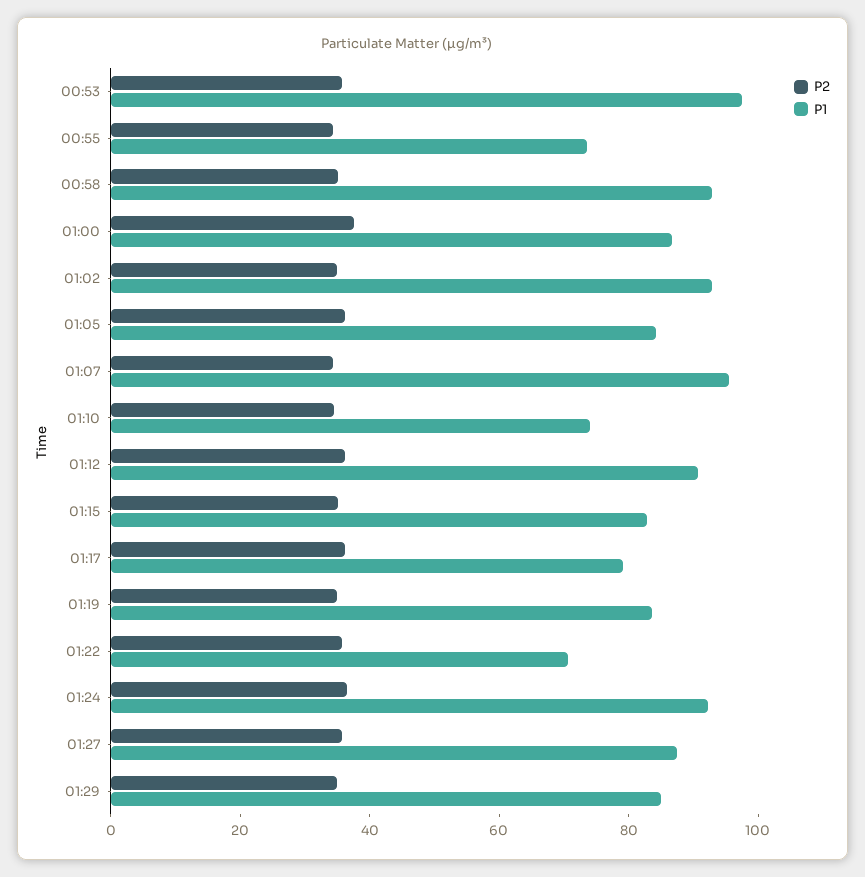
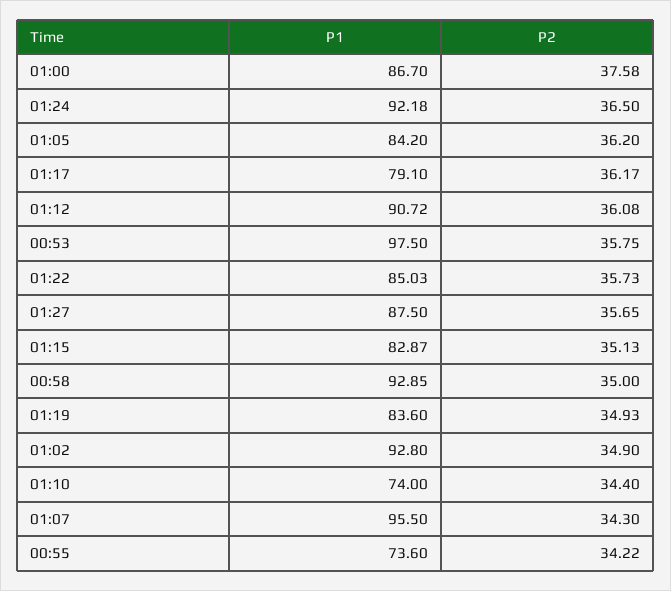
  {
    "P2": {
      "00:53": 35.75,
      "00:55": 34.22,
      "00:58": 35,
      "01:00": 37.58,
      "01:02": 34.9,
      "01:05": 36.2,
      "01:07": 34.3,
      "01:10": 34.4,
      "01:12": 36.08,
      "01:15": 35.13,
      "01:17": 36.17,
      "01:19": 34.93,
      "01:22": 35.73,
      "01:24": 36.5,
-     "01:27": 35.65,
+     "01:27": 35.65
-     "01:29": 35
    },
    "P1": {
      "00:53": 97.5,
      "00:55": 73.6,
      "00:58": 92.85,
      "01:00": 86.7,
      "01:02": 92.8,
      "01:05": 84.2,
      "01:07": 95.5,
      "01:10": 74,
      "01:12": 90.72,
      "01:15": 82.87,
      "01:17": 79.1,
      "01:19": 83.6,
-     "01:22": 70,
+     "01:22": 85.03,
      "01:24": 92.18,
-     "01:27": 87.5,
+     "01:27": 87.5
-     "01:29": 85
    }
  }

